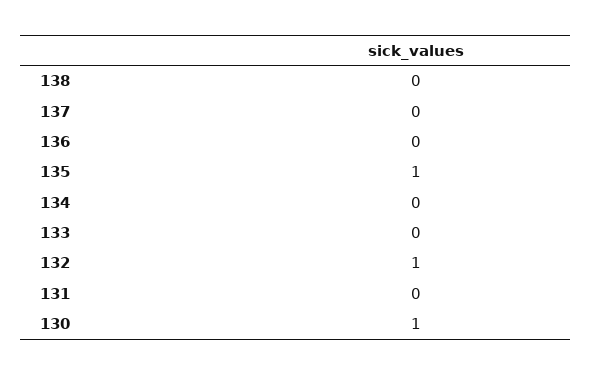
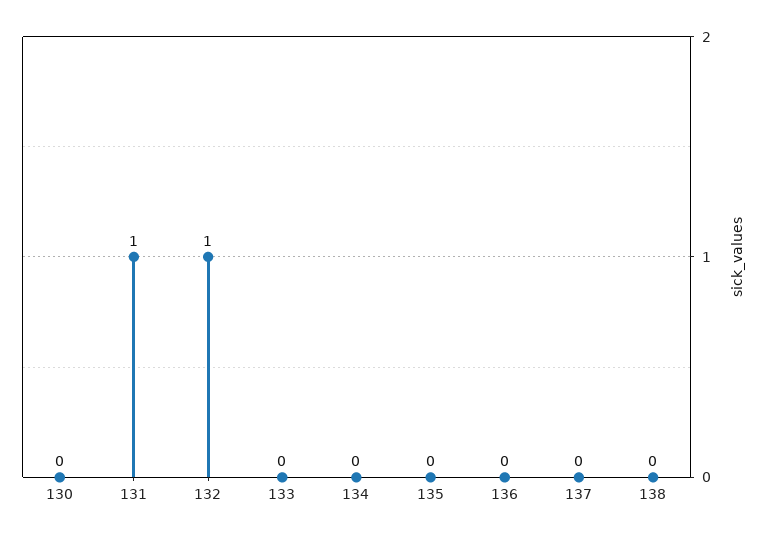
  {
    "138": 0,
    "137": 0,
    "136": 0,
-   "135": 1,
+   "135": 0,
    "134": 0,
    "133": 0,
    "132": 1,
-   "131": 0,
+   "131": 1,
-   "130": 1
+   "130": 0
  }

